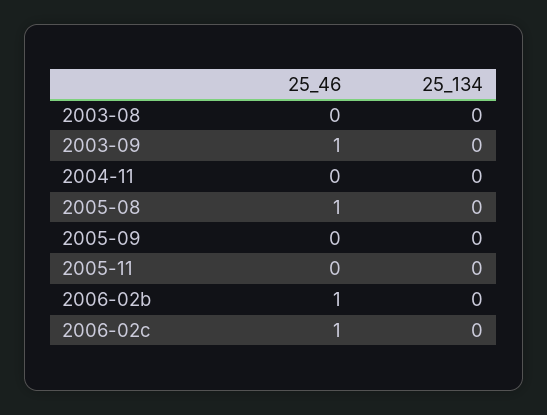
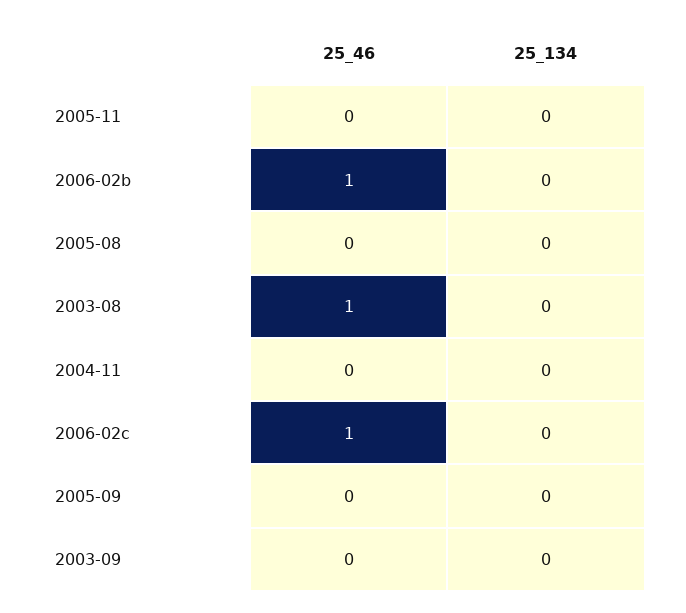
  {
    "25_46": {
-     "2003-08": 0,
+     "2003-08": 1,
-     "2003-09": 1,
+     "2003-09": 0,
      "2004-11": 0,
-     "2005-08": 1,
+     "2005-08": 0,
      "2005-09": 0,
      "2005-11": 0,
      "2006-02b": 1,
      "2006-02c": 1
    },
    "25_134": {
      "2003-08": 0,
      "2003-09": 0,
      "2004-11": 0,
      "2005-08": 0,
      "2005-09": 0,
      "2005-11": 0,
      "2006-02b": 0,
      "2006-02c": 0
    }
  }

